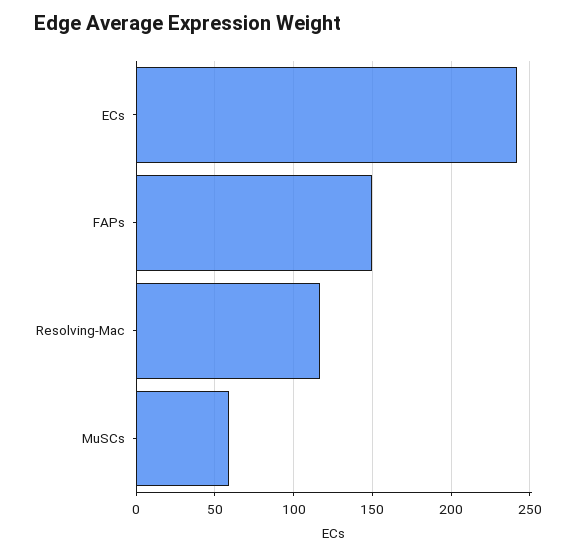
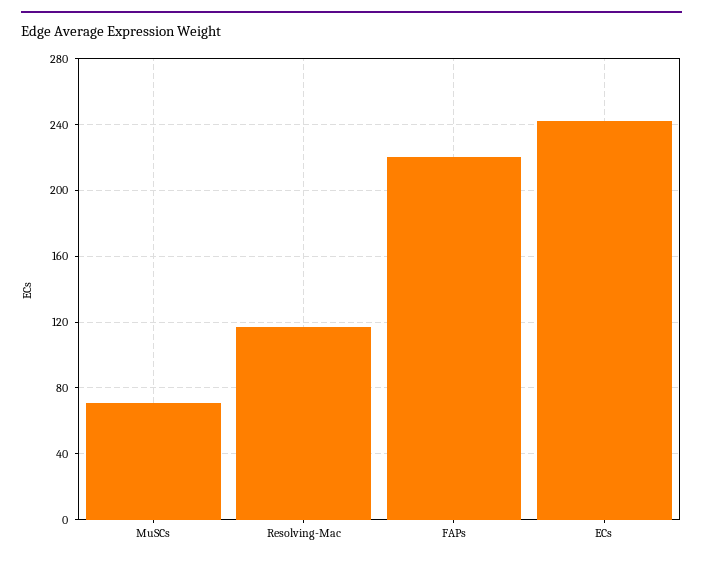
  {
    "ECs": 240,
-   "FAPs": 150,
+   "FAPs": 220,
    "Resolving-Mac": 115,
-   "MuSCs": 60
+   "MuSCs": 70
  }

